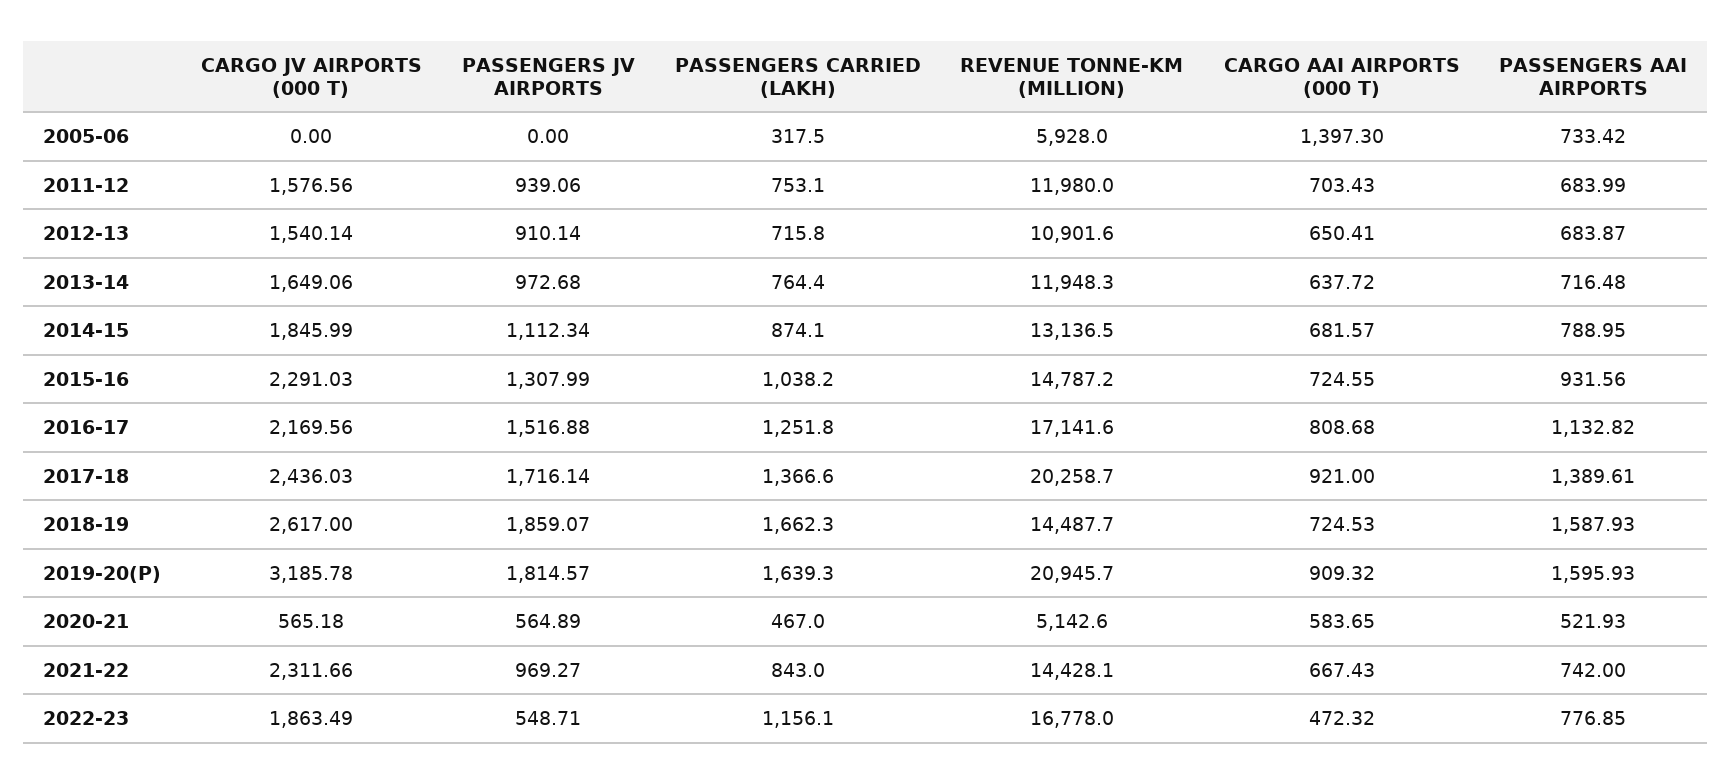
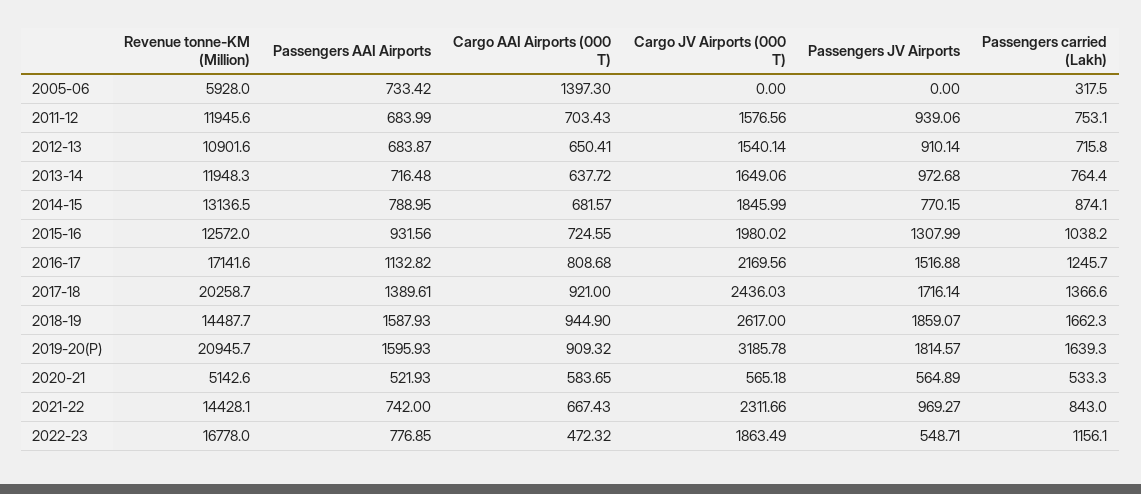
  {
    "CARGO JV AIRPORTS (000 T)": {
      "2005-06": 0,
      "2011-12": 1576.56,
      "2012-13": 1540.14,
      "2013-14": 1649.06,
      "2014-15": 1845.99,
-     "2015-16": 2291.03,
+     "2015-16": 1980.02,
      "2016-17": 2169.56,
      "2017-18": 2436.03,
      "2018-19": 2617,
      "2019-20(P)": 3185.78,
      "2020-21": 565.18,
      "2021-22": 2311.66,
      "2022-23": 1863.49
    },
    "PASSENGERS JV AIRPORTS": {
      "2005-06": 0,
      "2011-12": 939.06,
      "2012-13": 910.14,
      "2013-14": 972.68,
-     "2014-15": 1112.34,
+     "2014-15": 770.15,
      "2015-16": 1307.99,
      "2016-17": 1516.88,
      "2017-18": 1716.14,
      "2018-19": 1859.07,
      "2019-20(P)": 1814.57,
      "2020-21": 564.89,
      "2021-22": 969.27,
      "2022-23": 548.71
    },
    "PASSENGERS CARRIED (LAKH)": {
      "2005-06": 317.5,
      "2011-12": 753.1,
      "2012-13": 715.8,
      "2013-14": 764.4,
      "2014-15": 874.1,
      "2015-16": 1038.2,
-     "2016-17": 1251.8,
+     "2016-17": 1245.7,
      "2017-18": 1366.6,
      "2018-19": 1662.3,
      "2019-20(P)": 1639.3,
-     "2020-21": 467,
+     "2020-21": 533.3,
      "2021-22": 843,
      "2022-23": 1156.1
    },
    "REVENUE TONNE-KM (MILLION)": {
      "2005-06": 5928,
-     "2011-12": 11980,
+     "2011-12": 11945.6,
      "2012-13": 10901.6,
      "2013-14": 11948.3,
      "2014-15": 13136.5,
-     "2015-16": 14787.2,
+     "2015-16": 12572,
      "2016-17": 17141.6,
      "2017-18": 20258.7,
      "2018-19": 14487.7,
      "2019-20(P)": 20945.7,
      "2020-21": 5142.6,
      "2021-22": 14428.1,
      "2022-23": 16778
    },
    "CARGO AAI AIRPORTS (000 T)": {
      "2005-06": 1397.3,
      "2011-12": 703.43,
      "2012-13": 650.41,
      "2013-14": 637.72,
      "2014-15": 681.57,
      "2015-16": 724.55,
      "2016-17": 808.68,
      "2017-18": 921,
-     "2018-19": 724.53,
+     "2018-19": 944.9,
      "2019-20(P)": 909.32,
      "2020-21": 583.65,
      "2021-22": 667.43,
      "2022-23": 472.32
    },
    "PASSENGERS AAI AIRPORTS": {
      "2005-06": 733.42,
      "2011-12": 683.99,
      "2012-13": 683.87,
      "2013-14": 716.48,
      "2014-15": 788.95,
      "2015-16": 931.56,
      "2016-17": 1132.82,
      "2017-18": 1389.61,
      "2018-19": 1587.93,
      "2019-20(P)": 1595.93,
      "2020-21": 521.93,
      "2021-22": 742,
      "2022-23": 776.85
    }
  }

